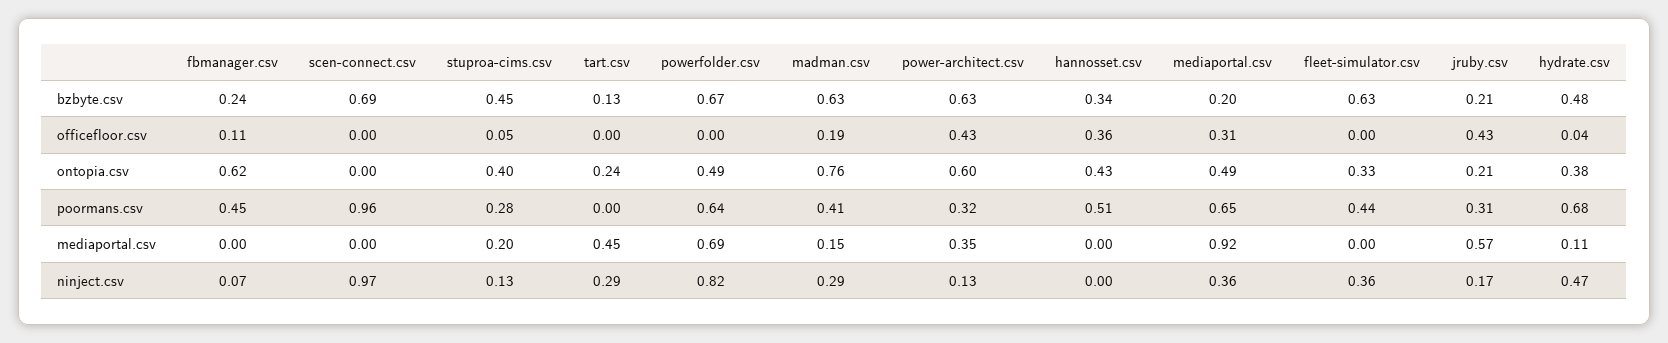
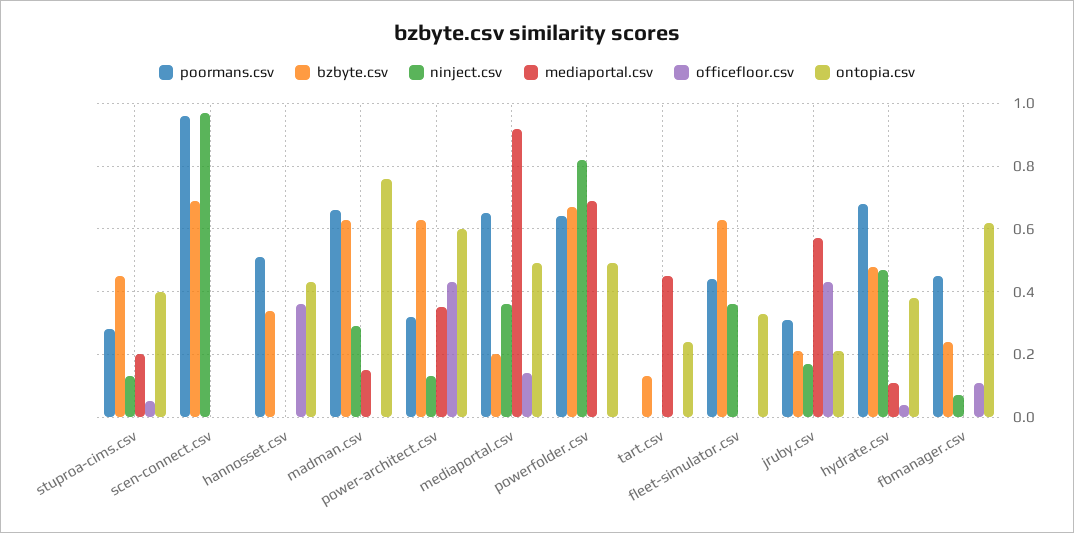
  {
    "bzbyte.csv": {
      "fbmanager.csv": 0.24,
      "scen-connect.csv": 0.69,
      "stuproa-cims.csv": 0.45,
      "tart.csv": 0.13,
      "powerfolder.csv": 0.67,
      "madman.csv": 0.63,
      "power-architect.csv": 0.63,
      "hannosset.csv": 0.34,
      "mediaportal.csv": 0.2,
      "fleet-simulator.csv": 0.63,
      "jruby.csv": 0.21,
      "hydrate.csv": 0.48
    },
    "officefloor.csv": {
      "fbmanager.csv": 0.11,
      "scen-connect.csv": 0,
      "stuproa-cims.csv": 0.05,
      "tart.csv": 0,
      "powerfolder.csv": 0,
-     "madman.csv": 0.19,
+     "madman.csv": 0,
      "power-architect.csv": 0.43,
      "hannosset.csv": 0.36,
-     "mediaportal.csv": 0.31,
+     "mediaportal.csv": 0.15,
      "fleet-simulator.csv": 0,
      "jruby.csv": 0.43,
      "hydrate.csv": 0.04
    },
    "ontopia.csv": {
      "fbmanager.csv": 0.62,
      "scen-connect.csv": 0,
      "stuproa-cims.csv": 0.4,
      "tart.csv": 0.24,
      "powerfolder.csv": 0.49,
      "madman.csv": 0.76,
      "power-architect.csv": 0.6,
      "hannosset.csv": 0.43,
      "mediaportal.csv": 0.49,
      "fleet-simulator.csv": 0.33,
      "jruby.csv": 0.21,
      "hydrate.csv": 0.38
    },
    "poormans.csv": {
      "fbmanager.csv": 0.45,
      "scen-connect.csv": 0.96,
      "stuproa-cims.csv": 0.28,
      "tart.csv": 0,
      "powerfolder.csv": 0.64,
-     "madman.csv": 0.41,
+     "madman.csv": 0.65,
      "power-architect.csv": 0.32,
      "hannosset.csv": 0.51,
      "mediaportal.csv": 0.65,
      "fleet-simulator.csv": 0.44,
      "jruby.csv": 0.31,
      "hydrate.csv": 0.68
    },
    "mediaportal.csv": {
      "fbmanager.csv": 0,
      "scen-connect.csv": 0,
      "stuproa-cims.csv": 0.2,
      "tart.csv": 0.45,
      "powerfolder.csv": 0.69,
      "madman.csv": 0.15,
      "power-architect.csv": 0.35,
      "hannosset.csv": 0,
      "mediaportal.csv": 0.92,
      "fleet-simulator.csv": 0,
      "jruby.csv": 0.57,
      "hydrate.csv": 0.11
    },
    "ninject.csv": {
      "fbmanager.csv": 0.07,
      "scen-connect.csv": 0.97,
      "stuproa-cims.csv": 0.13,
-     "tart.csv": 0.29,
+     "tart.csv": 0,
      "powerfolder.csv": 0.82,
      "madman.csv": 0.29,
      "power-architect.csv": 0.13,
      "hannosset.csv": 0,
      "mediaportal.csv": 0.36,
      "fleet-simulator.csv": 0.36,
      "jruby.csv": 0.17,
      "hydrate.csv": 0.47
    }
  }

